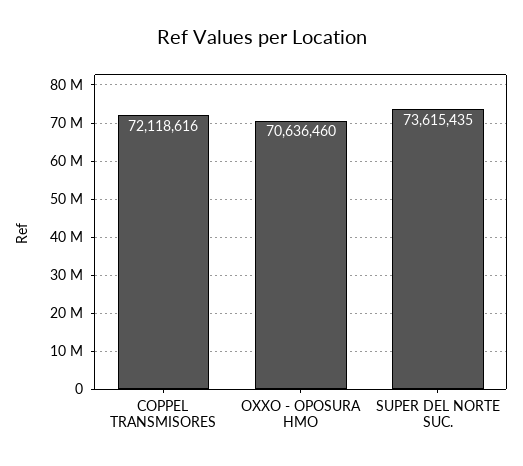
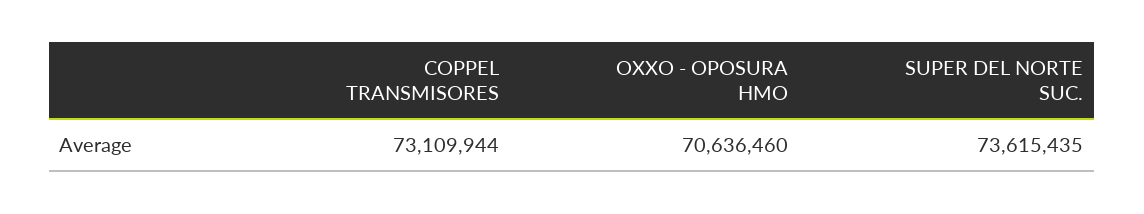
  {
-   "COPPEL TRANSMISORES": 72118616,
+   "COPPEL TRANSMISORES": 73109944,
    "OXXO - OPOSURA HMO": 70636460,
    "SUPER DEL NORTE SUC.": 73615435
  }

